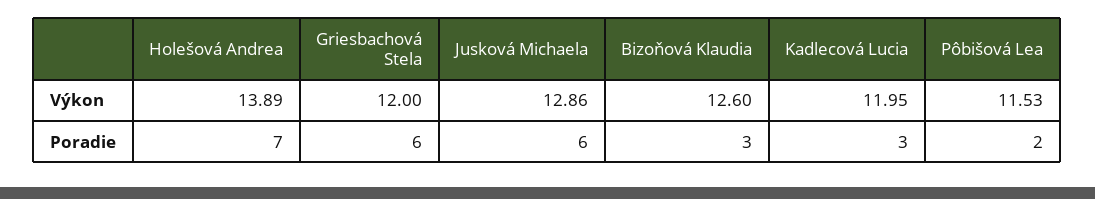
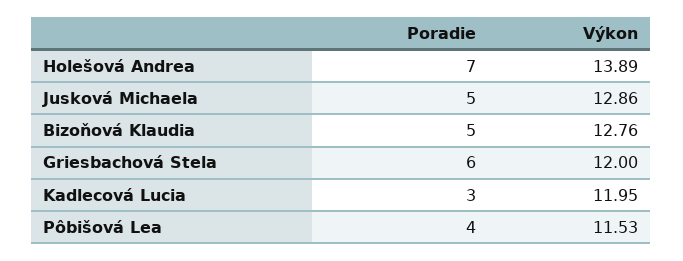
  {
    "Holešová Andrea": {
      "Výkon": 13.89,
      "Poradie": 7
    },
    "Griesbachová Stela": {
      "Výkon": 12,
      "Poradie": 6
    },
    "Jusková Michaela": {
      "Výkon": 12.86,
-     "Poradie": 6
+     "Poradie": 5
    },
    "Bizoňová Klaudia": {
-     "Výkon": 12.6,
+     "Výkon": 12.76,
-     "Poradie": 3
+     "Poradie": 5
    },
    "Kadlecová Lucia": {
      "Výkon": 11.95,
      "Poradie": 3
    },
    "Pôbišová Lea": {
      "Výkon": 11.53,
-     "Poradie": 2
+     "Poradie": 4
    }
  }

